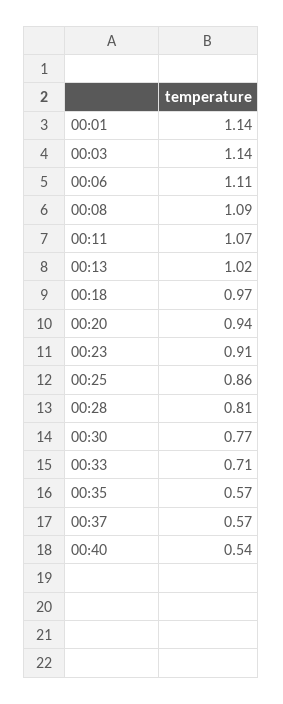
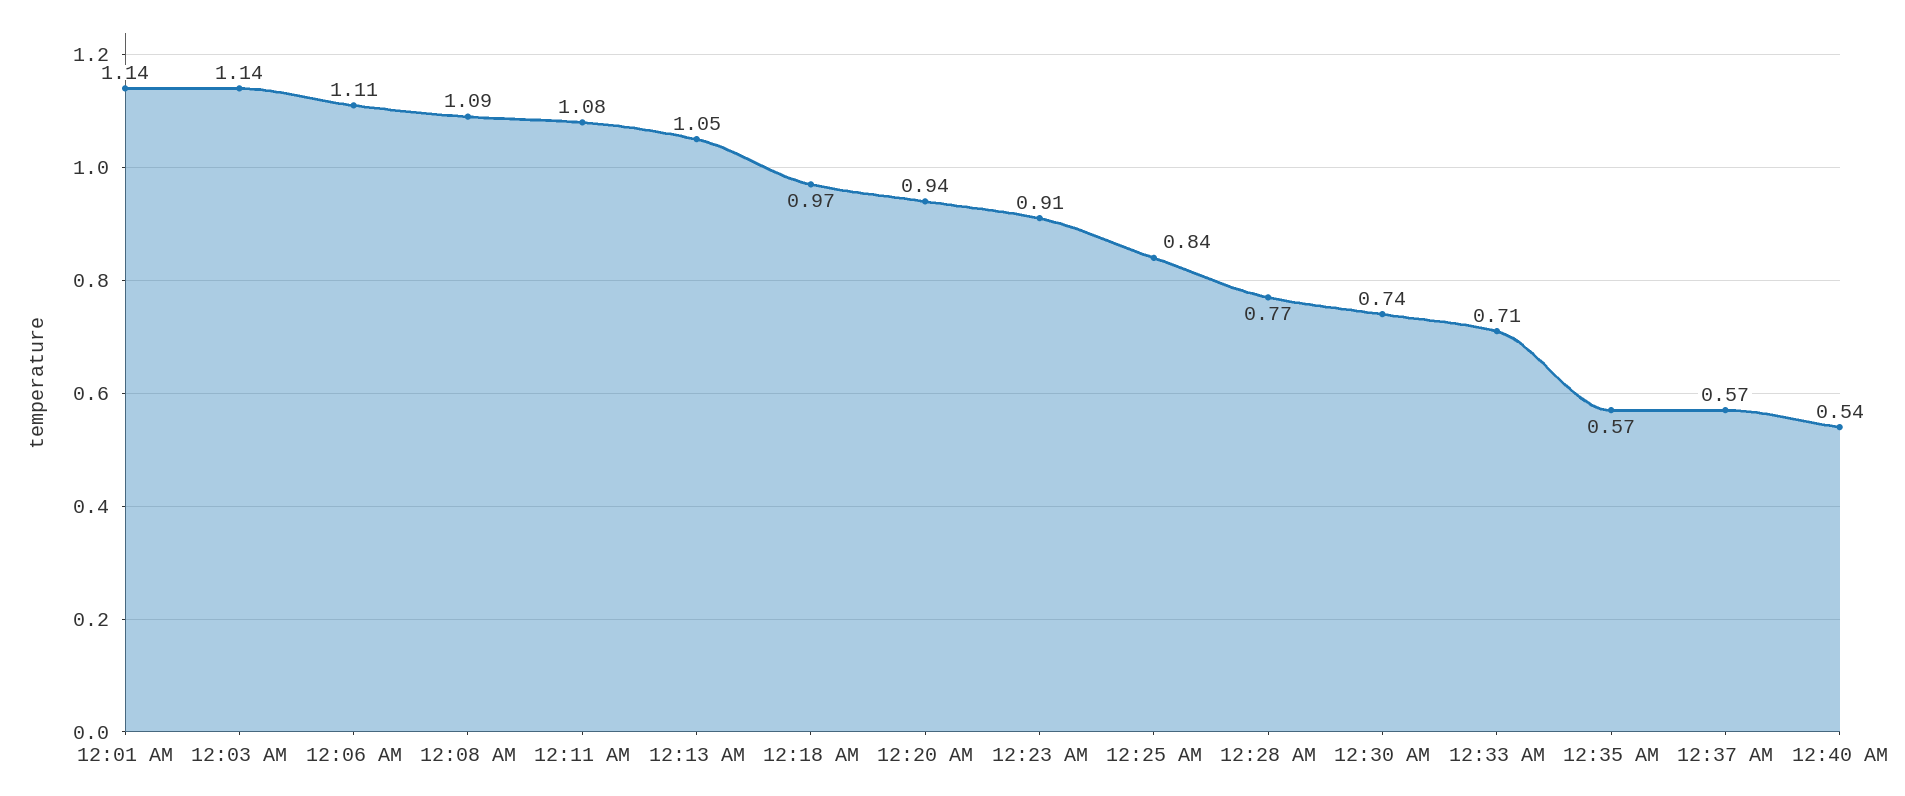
  {
    "00:01": 1.14,
    "00:03": 1.14,
    "00:06": 1.11,
    "00:08": 1.09,
-   "00:11": 1.07,
+   "00:11": 1.08,
-   "00:13": 1.02,
+   "00:13": 1.05,
    "00:18": 0.97,
    "00:20": 0.94,
    "00:23": 0.91,
-   "00:25": 0.86,
+   "00:25": 0.84,
-   "00:28": 0.81,
+   "00:28": 0.77,
-   "00:30": 0.77,
+   "00:30": 0.74,
    "00:33": 0.71,
    "00:35": 0.57,
    "00:37": 0.57,
    "00:40": 0.54
  }

